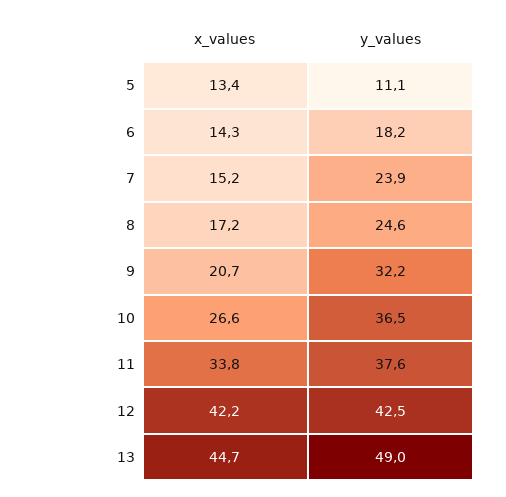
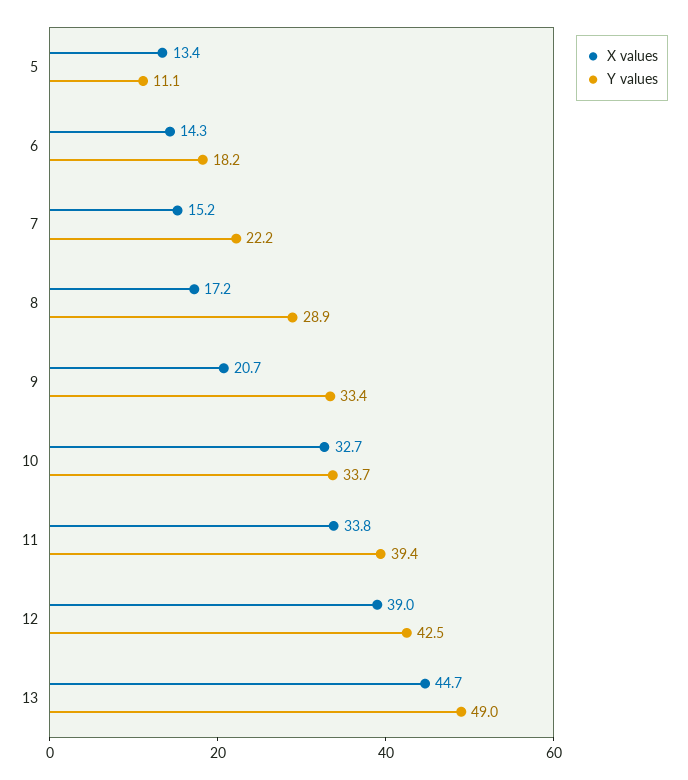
  {
    "x_values": {
      "5": 13.4,
      "6": 14.3,
      "7": 15.2,
      "8": 17.2,
      "9": 20.7,
-     "10": 26.6,
+     "10": 32.7,
      "11": 33.8,
-     "12": 42.2,
+     "12": 39,
      "13": 44.7
    },
    "y_values": {
      "5": 11.1,
      "6": 18.2,
-     "7": 23.9,
+     "7": 22.2,
-     "8": 24.6,
+     "8": 28.9,
-     "9": 32.2,
+     "9": 33.4,
-     "10": 36.5,
+     "10": 33.7,
-     "11": 37.6,
+     "11": 39.4,
      "12": 42.5,
      "13": 49
    }
  }

